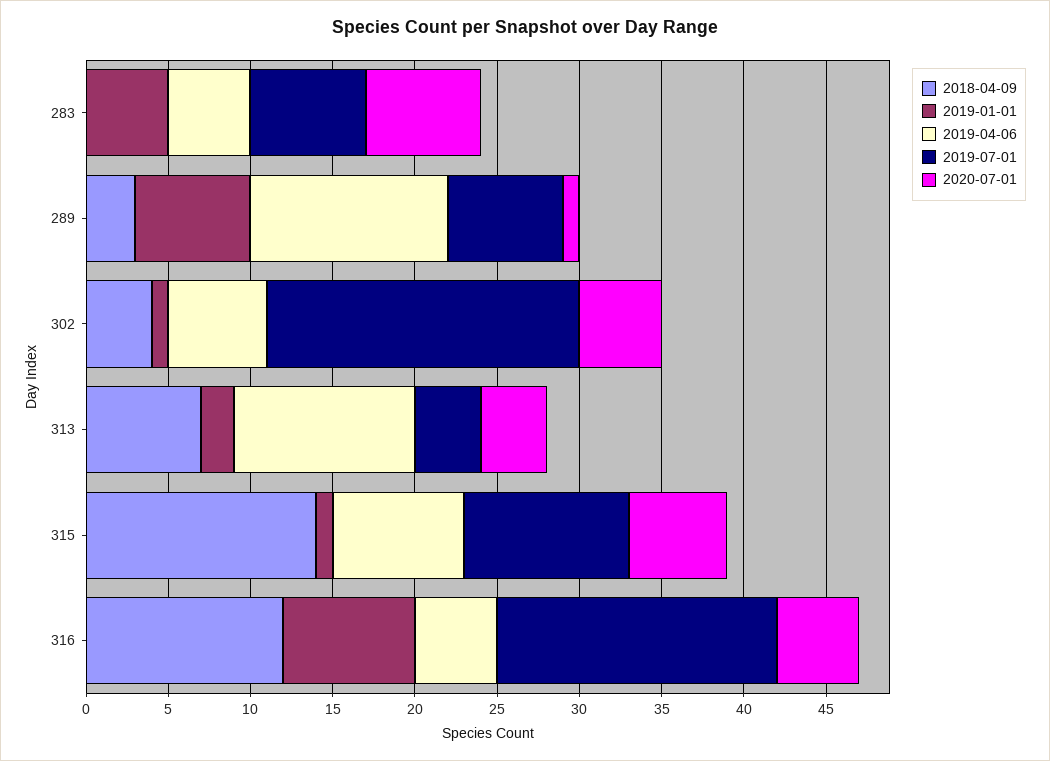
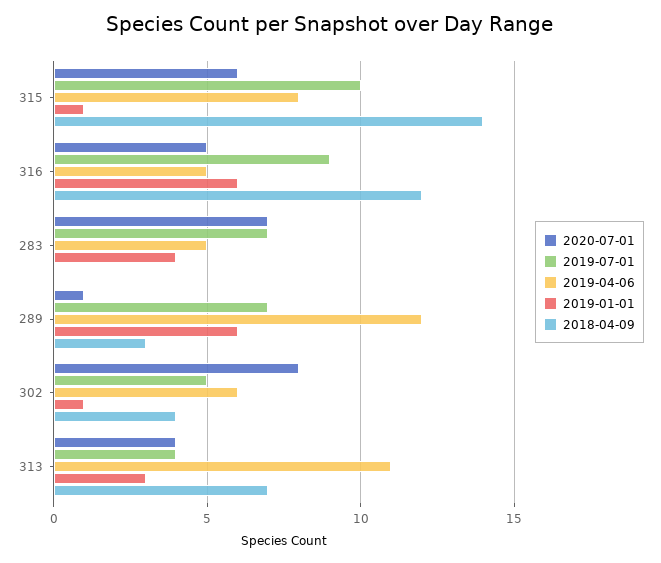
  {
    "2018-04-09": {
      "283": 0,
      "289": 3,
      "302": 4,
      "313": 7,
      "315": 14,
      "316": 12
    },
    "2019-01-01": {
-     "283": 5,
+     "283": 4,
-     "289": 7,
+     "289": 6,
      "302": 1,
-     "313": 2,
+     "313": 3,
      "315": 1,
-     "316": 8
+     "316": 6
    },
    "2019-04-06": {
      "283": 5,
      "289": 12,
      "302": 6,
      "313": 11,
      "315": 8,
      "316": 5
    },
    "2019-07-01": {
      "283": 7,
      "289": 7,
-     "302": 19,
+     "302": 5,
      "313": 4,
      "315": 10,
-     "316": 17
+     "316": 9
    },
    "2020-07-01": {
      "283": 7,
      "289": 1,
-     "302": 5,
+     "302": 8,
      "313": 4,
      "315": 6,
      "316": 5
    }
  }

